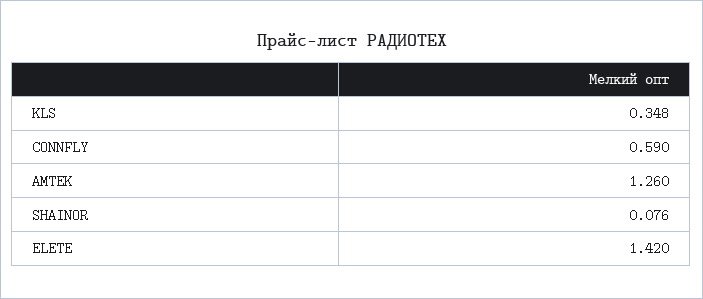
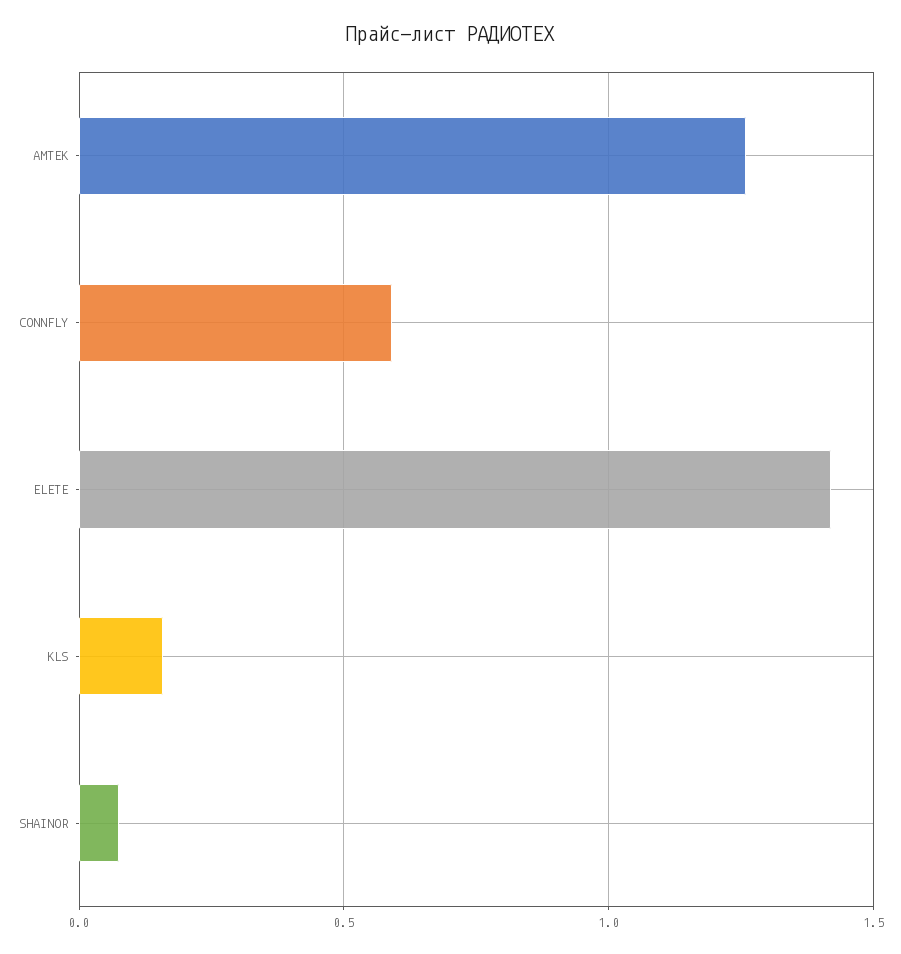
  {
-   "KLS": 0.348,
+   "KLS": 0.15,
    "CONNFLY": 0.59,
    "AMTEK": 1.26,
    "SHAINOR": 0.076,
    "ELETE": 1.42
  }

